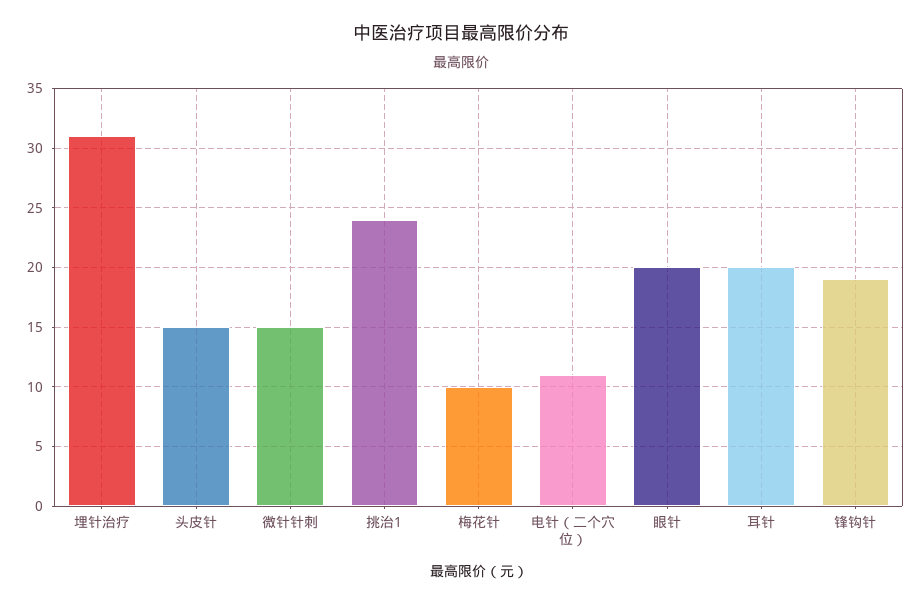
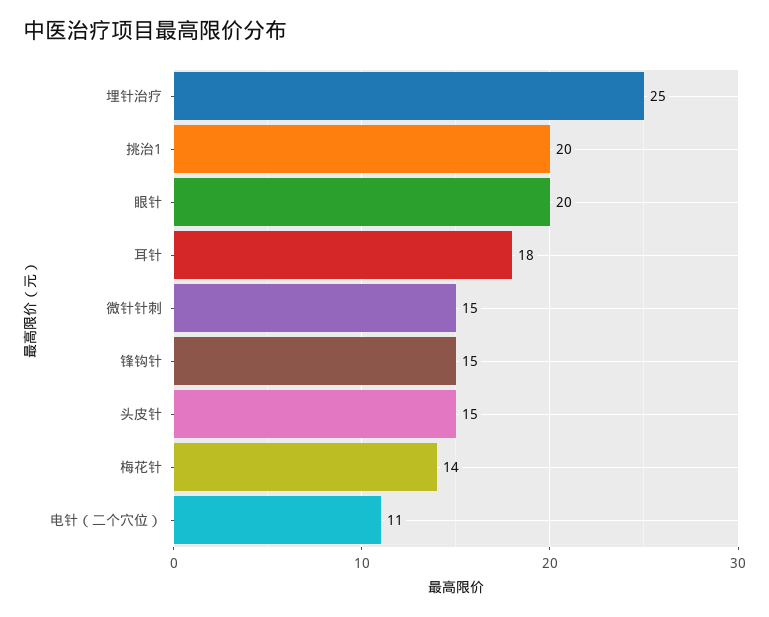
  {
-   "埋针治疗": 31,
+   "埋针治疗": 25,
    "头皮针": 15,
    "微针针刺": 15,
-   "挑治1": 24,
+   "挑治1": 20,
-   "梅花针": 10,
+   "梅花针": 14,
    "电针（二个穴位）": 11,
    "眼针": 20,
-   "耳针": 20,
+   "耳针": 18,
-   "锋钩针": 19
+   "锋钩针": 15
  }

